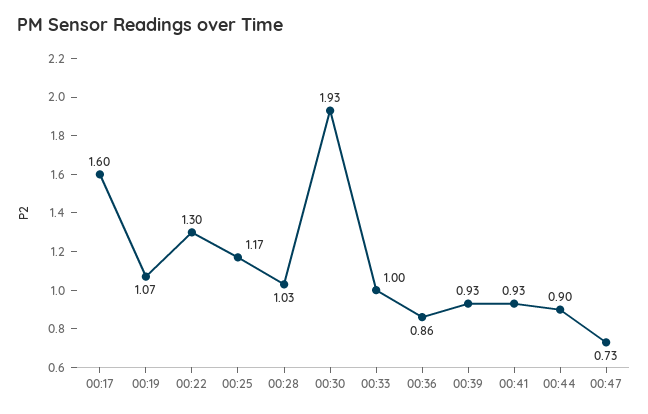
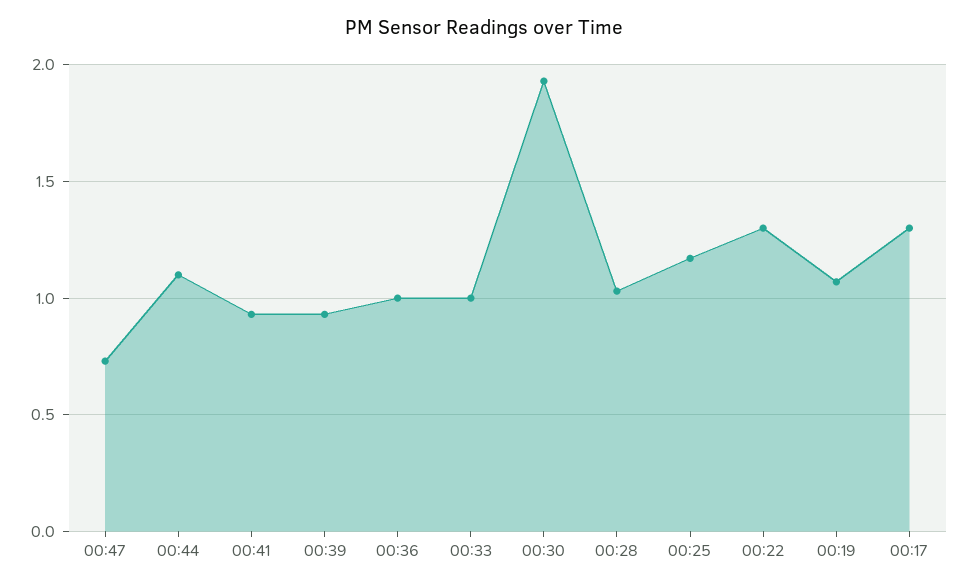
  {
-   "00:17": 1.6,
+   "00:17": 1.3,
    "00:19": 1.07,
    "00:22": 1.3,
    "00:25": 1.17,
    "00:28": 1.03,
    "00:30": 1.93,
    "00:33": 1,
-   "00:36": 0.86,
+   "00:36": 1,
    "00:39": 0.93,
    "00:41": 0.93,
-   "00:44": 0.9,
+   "00:44": 1.1,
    "00:47": 0.73
  }

